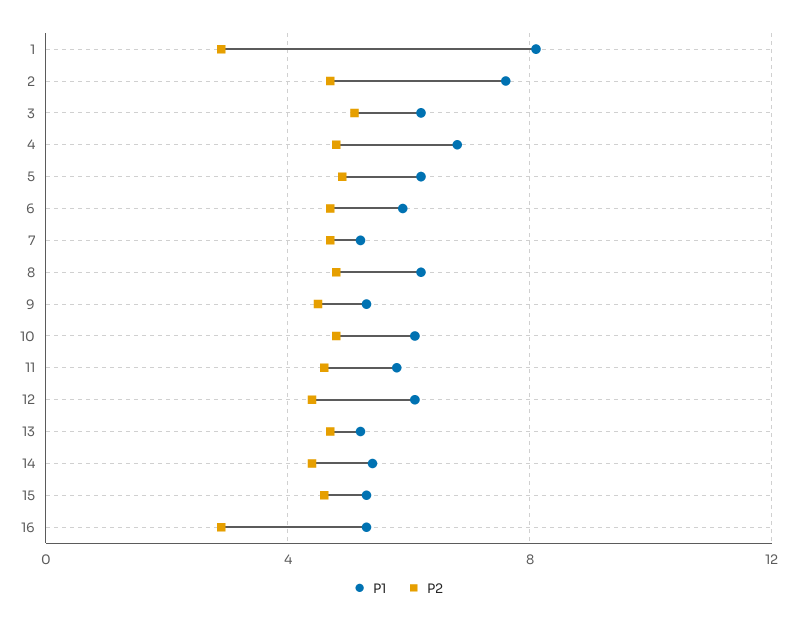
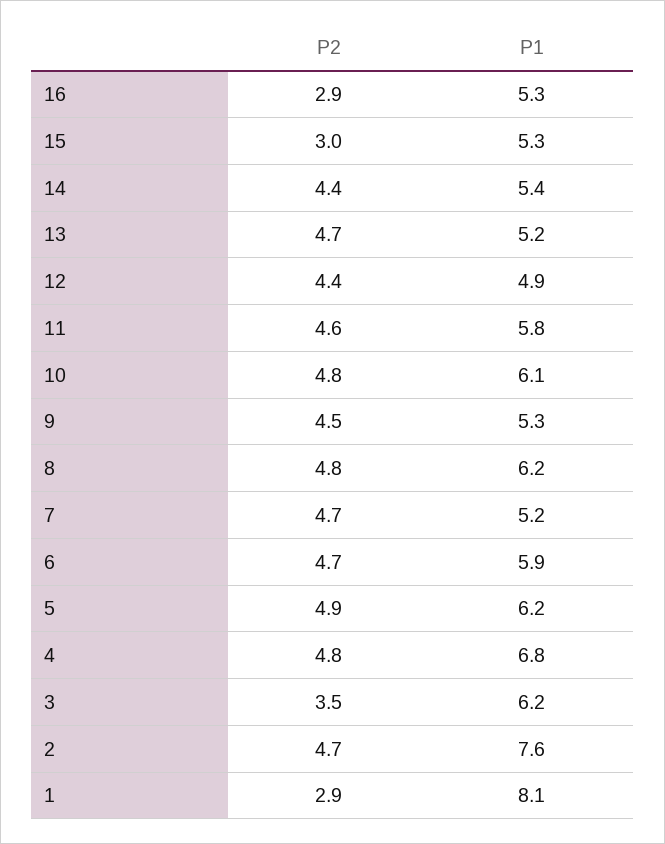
  {
    "P1": {
      "1": 8.1,
      "2": 7.6,
      "3": 6.2,
      "4": 6.8,
      "5": 6.2,
      "6": 5.9,
      "7": 5.2,
      "8": 6.2,
      "9": 5.3,
      "10": 6.1,
      "11": 5.8,
-     "12": 6,
+     "12": 4.9,
      "13": 5.2,
      "14": 5.4,
      "15": 5.3,
      "16": 5.3
    },
    "P2": {
      "1": 2.9,
      "2": 4.7,
-     "3": 5,
+     "3": 3.5,
      "4": 4.8,
      "5": 4.9,
      "6": 4.7,
      "7": 4.7,
      "8": 4.8,
      "9": 4.5,
      "10": 4.8,
      "11": 4.6,
      "12": 4.4,
      "13": 4.7,
      "14": 4.4,
-     "15": 4.5,
+     "15": 3,
      "16": 2.9
    }
  }

